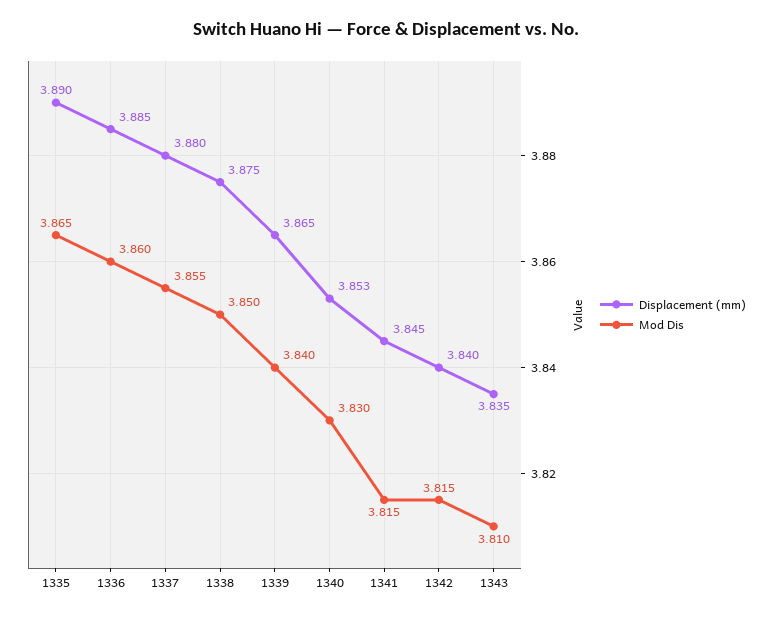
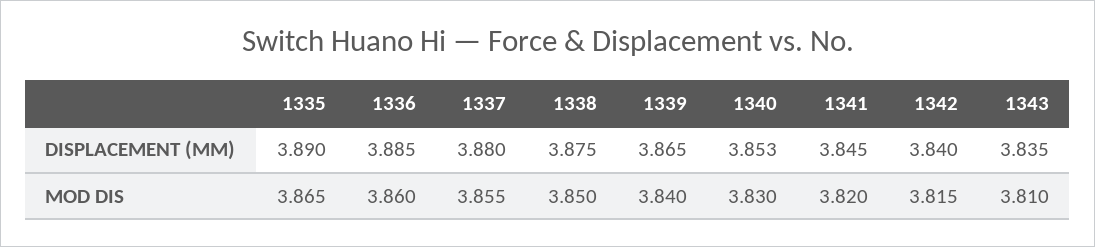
  {
    "Displacement (mm)": {
      "1335": 3.89,
      "1336": 3.885,
      "1337": 3.88,
      "1338": 3.875,
      "1339": 3.865,
      "1340": 3.853,
      "1341": 3.845,
      "1342": 3.84,
      "1343": 3.835
    },
    "Mod Dis": {
      "1335": 3.865,
      "1336": 3.86,
      "1337": 3.855,
      "1338": 3.85,
      "1339": 3.84,
      "1340": 3.83,
-     "1341": 3.815,
+     "1341": 3.82,
      "1342": 3.815,
      "1343": 3.81
    }
  }

